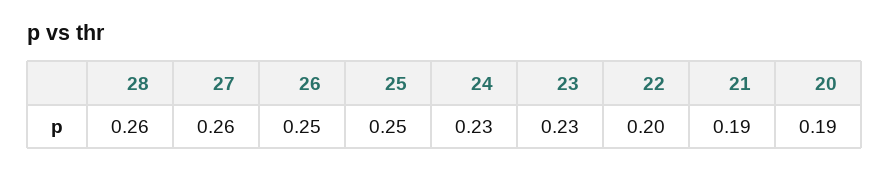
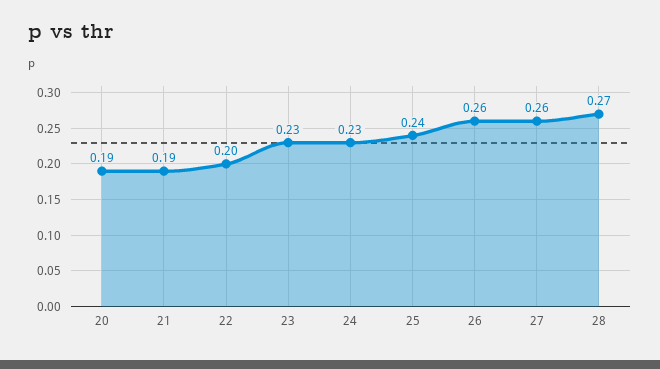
  {
-   "28": 0.26,
+   "28": 0.27,
    "27": 0.26,
-   "26": 0.25,
+   "26": 0.26,
-   "25": 0.25,
+   "25": 0.24,
    "24": 0.23,
    "23": 0.23,
    "22": 0.2,
    "21": 0.19,
    "20": 0.19
  }

